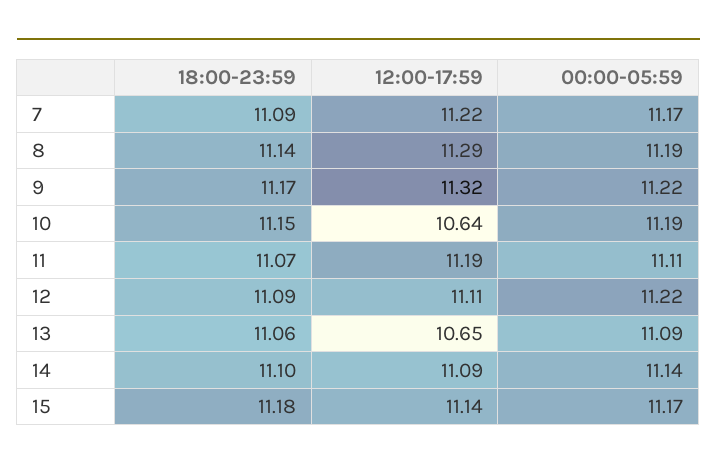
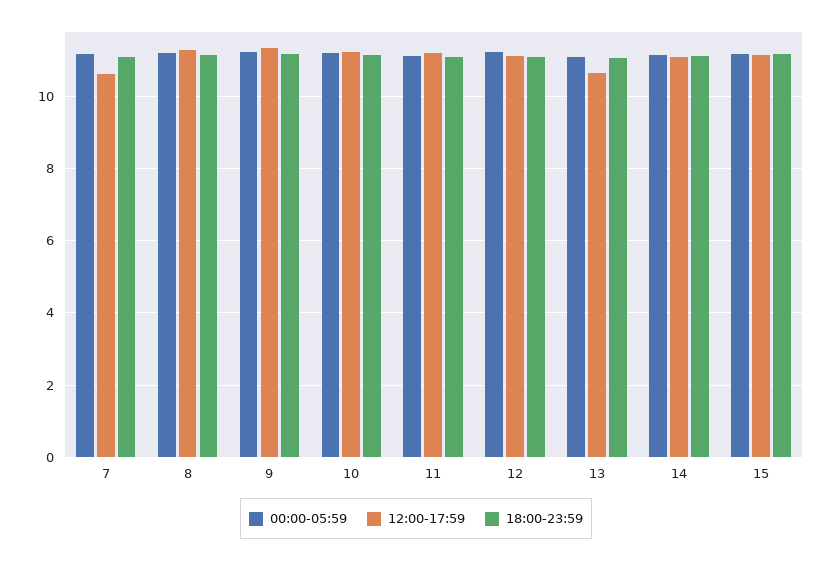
  {
    "18:00-23:59": {
      "7": 11.09,
      "8": 11.14,
      "9": 11.17,
      "10": 11.15,
      "11": 11.07,
      "12": 11.09,
      "13": 11.06,
      "14": 11.1,
      "15": 11.18
    },
    "12:00-17:59": {
-     "7": 11.22,
+     "7": 10.6,
      "8": 11.29,
      "9": 11.32,
-     "10": 10.64,
+     "10": 11.2,
      "11": 11.19,
      "12": 11.11,
      "13": 10.65,
      "14": 11.09,
      "15": 11.14
    },
    "00:00-05:59": {
      "7": 11.17,
      "8": 11.19,
      "9": 11.22,
      "10": 11.19,
      "11": 11.11,
      "12": 11.22,
      "13": 11.09,
      "14": 11.14,
      "15": 11.17
    }
  }

